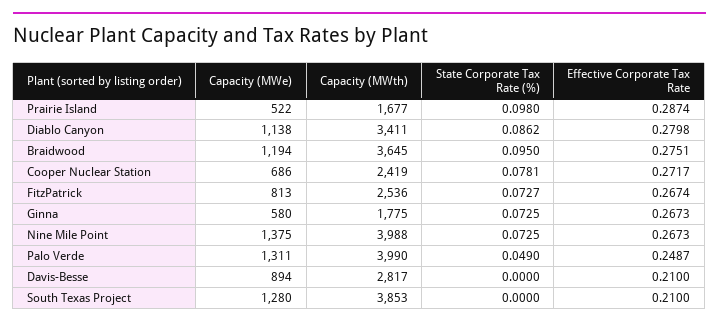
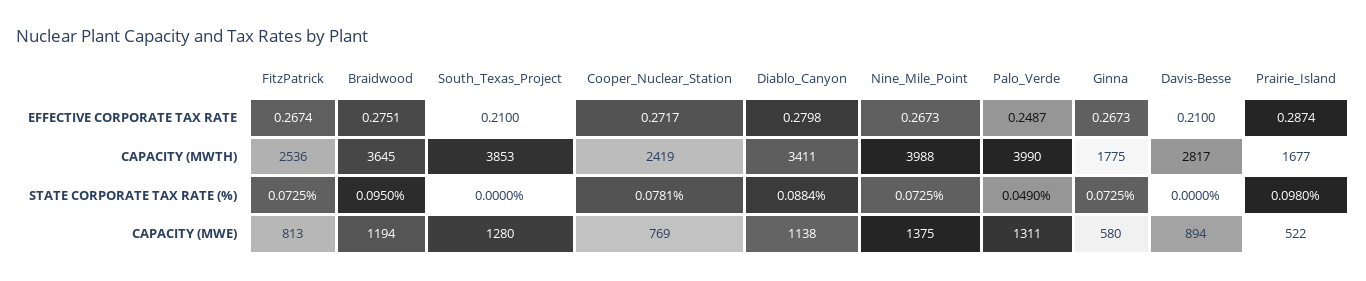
  {
    "Capacity (MWe)": {
      "Prairie Island": 522,
      "Diablo Canyon": 1138,
      "Braidwood": 1194,
-     "Cooper Nuclear Station": 686,
+     "Cooper Nuclear Station": 769,
      "FitzPatrick": 813,
      "Ginna": 580,
      "Nine Mile Point": 1375,
      "Palo Verde": 1311,
      "Davis-Besse": 894,
      "South Texas Project": 1280
    },
    "Capacity (MWth)": {
      "Prairie Island": 1677,
      "Diablo Canyon": 3411,
      "Braidwood": 3645,
      "Cooper Nuclear Station": 2419,
      "FitzPatrick": 2536,
      "Ginna": 1775,
      "Nine Mile Point": 3988,
      "Palo Verde": 3990,
      "Davis-Besse": 2817,
      "South Texas Project": 3853
    },
    "State Corporate Tax Rate (%)": {
      "Prairie Island": 0.098,
-     "Diablo Canyon": 0.0862,
+     "Diablo Canyon": 0.0884,
      "Braidwood": 0.095,
      "Cooper Nuclear Station": 0.0781,
-     "FitzPatrick": 0.0727,
+     "FitzPatrick": 0.0725,
      "Ginna": 0.0725,
      "Nine Mile Point": 0.0725,
      "Palo Verde": 0.049,
      "Davis-Besse": 0,
      "South Texas Project": 0
    },
    "Effective Corporate Tax Rate": {
      "Prairie Island": 0.2874,
      "Diablo Canyon": 0.2798,
      "Braidwood": 0.2751,
      "Cooper Nuclear Station": 0.2717,
      "FitzPatrick": 0.2674,
      "Ginna": 0.2673,
      "Nine Mile Point": 0.2673,
      "Palo Verde": 0.2487,
      "Davis-Besse": 0.21,
      "South Texas Project": 0.21
    }
  }

